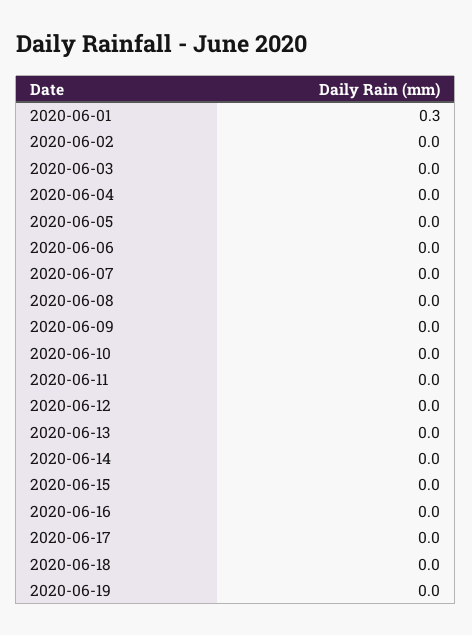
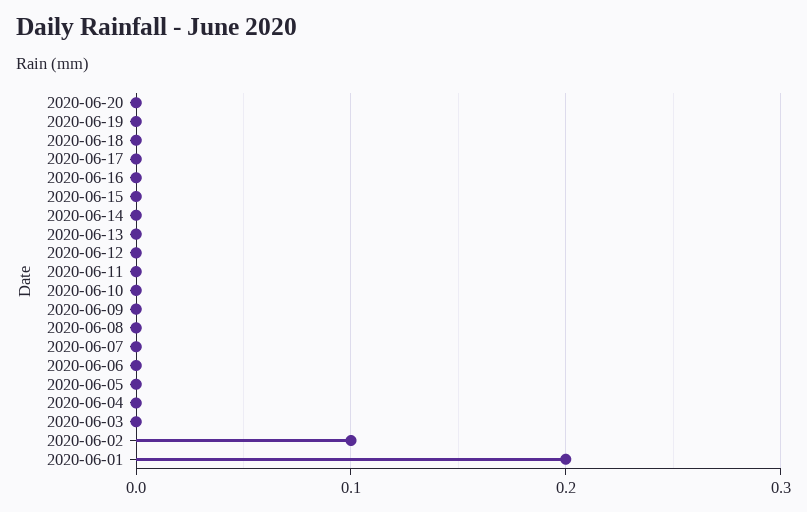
  {
-   "2020-06-01": 0.3,
+   "2020-06-01": 0.2,
-   "2020-06-02": 0,
+   "2020-06-02": 0.1,
    "2020-06-03": 0,
    "2020-06-04": 0,
    "2020-06-05": 0,
    "2020-06-06": 0,
    "2020-06-07": 0,
    "2020-06-08": 0,
    "2020-06-09": 0,
    "2020-06-10": 0,
    "2020-06-11": 0,
    "2020-06-12": 0,
    "2020-06-13": 0,
    "2020-06-14": 0,
    "2020-06-15": 0,
    "2020-06-16": 0,
    "2020-06-17": 0,
    "2020-06-18": 0,
-   "2020-06-19": 0
+   "2020-06-19": 0,
+   "2020-06-20": 0
  }

